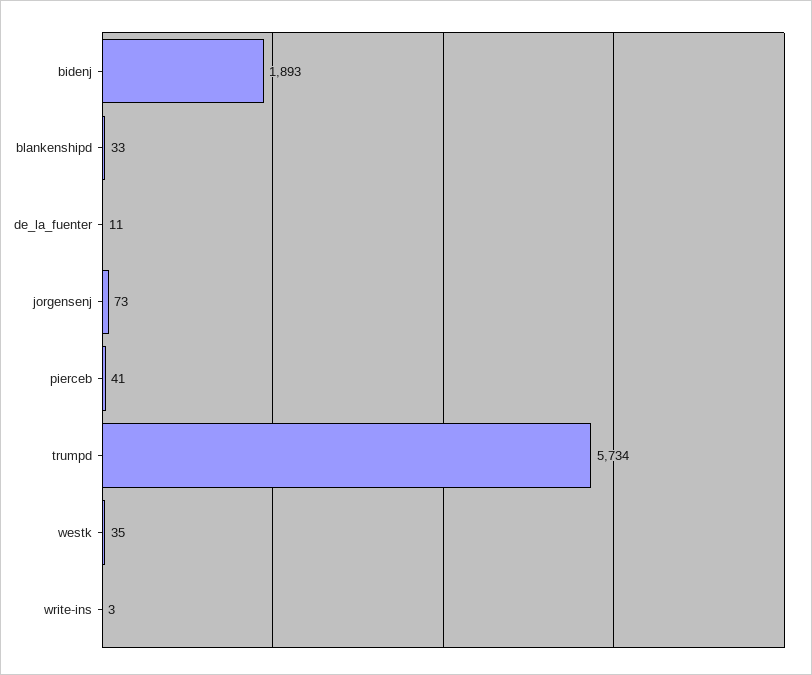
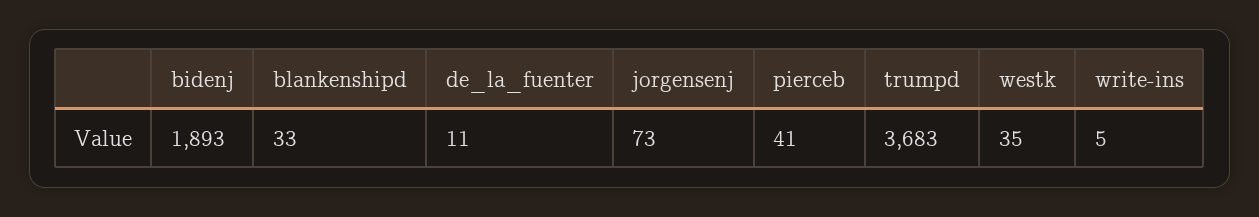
  {
    "bidenj": 1893,
    "blankenshipd": 33,
    "de_la_fuenter": 11,
    "jorgensenj": 73,
    "pierceb": 41,
-   "trumpd": 5734,
+   "trumpd": 3683,
    "westk": 35,
-   "write-ins": 3
+   "write-ins": 5
  }

